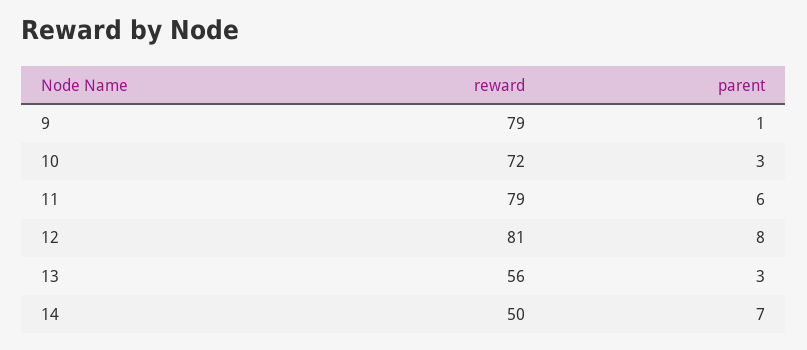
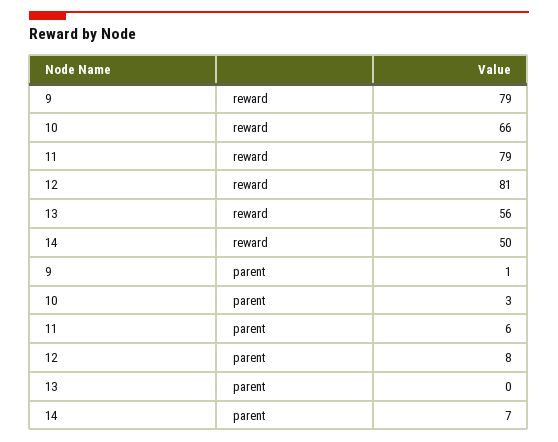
  {
    "reward": {
      "9": 79,
-     "10": 72,
+     "10": 66,
      "11": 79,
      "12": 81,
      "13": 56,
      "14": 50
    },
    "parent": {
      "9": 1,
      "10": 3,
      "11": 6,
      "12": 8,
-     "13": 3,
+     "13": 0,
      "14": 7
    }
  }

